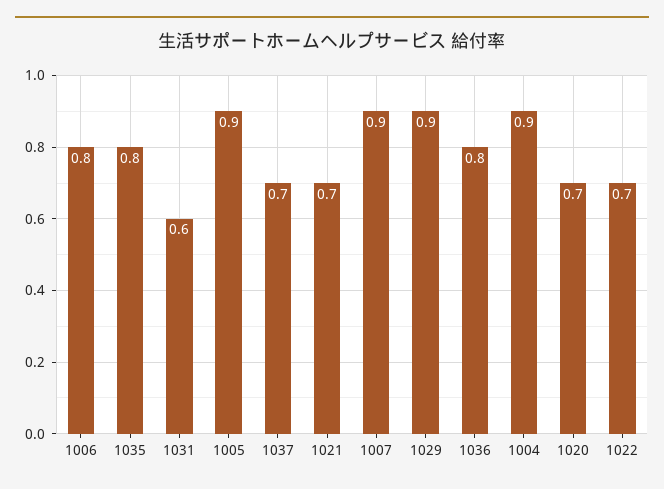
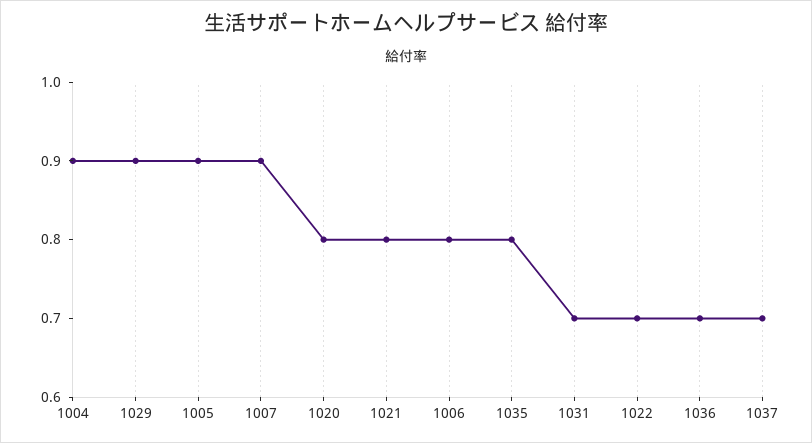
  {
    "1006": 0.8,
    "1035": 0.8,
-   "1031": 0.6,
+   "1031": 0.7,
    "1005": 0.9,
    "1037": 0.7,
-   "1021": 0.7,
+   "1021": 0.8,
    "1007": 0.9,
    "1029": 0.9,
-   "1036": 0.8,
+   "1036": 0.7,
    "1004": 0.9,
-   "1020": 0.7,
+   "1020": 0.8,
    "1022": 0.7
  }

